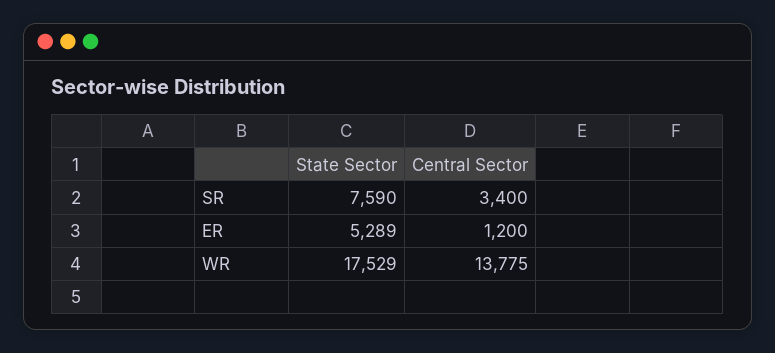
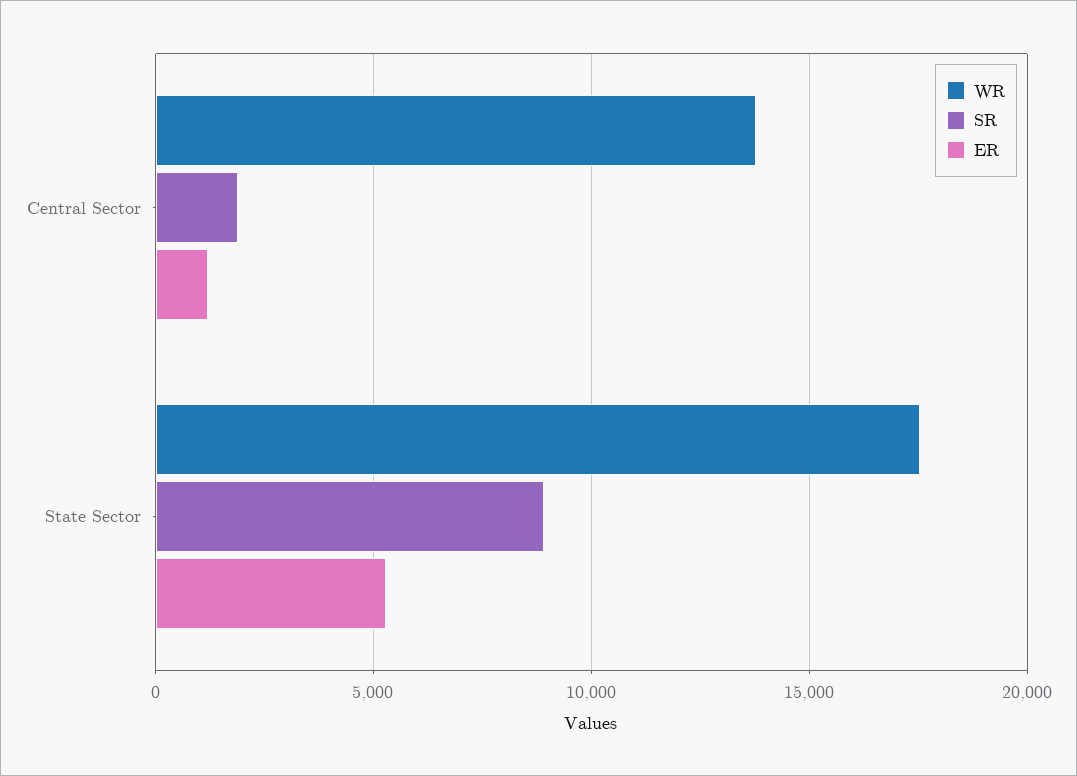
  {
    "SR": {
-     "State Sector": 7590,
+     "State Sector": 9000,
-     "Central Sector": 3400
+     "Central Sector": 2000
    },
    "ER": {
      "State Sector": 5289,
      "Central Sector": 1200
    },
    "WR": {
      "State Sector": 17529,
      "Central Sector": 13775
    }
  }

